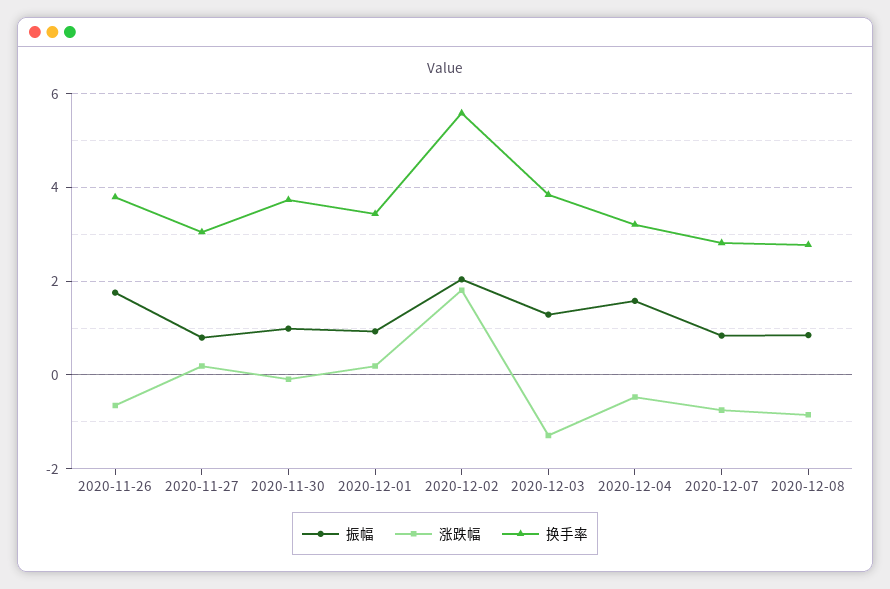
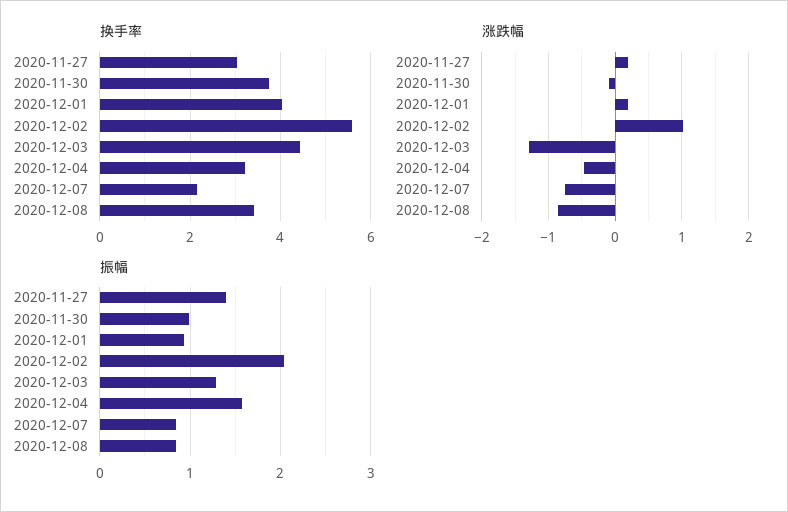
  {
    "振幅": {
-     "2020-11-26": 1.8,
-     "2020-11-27": 0.8,
+     "2020-11-27": 1.4,
      "2020-11-30": 1,
      "2020-12-01": 0.9,
      "2020-12-02": 2,
      "2020-12-03": 1.3,
      "2020-12-04": 1.6,
      "2020-12-07": 0.8,
      "2020-12-08": 0.9
    },
    "涨跌幅": {
-     "2020-11-26": -0.6,
      "2020-11-27": 0.2,
      "2020-11-30": -0.1,
      "2020-12-01": 0.2,
-     "2020-12-02": 1.8,
+     "2020-12-02": 1,
      "2020-12-03": -1.3,
      "2020-12-04": -0.5,
      "2020-12-07": -0.8,
      "2020-12-08": -0.9
    },
    "换手率": {
-     "2020-11-26": 3.8,
      "2020-11-27": 3,
      "2020-11-30": 3.8,
-     "2020-12-01": 3.4,
+     "2020-12-01": 4,
      "2020-12-02": 5.6,
-     "2020-12-03": 3.8,
+     "2020-12-03": 4.4,
      "2020-12-04": 3.2,
-     "2020-12-07": 2.8,
+     "2020-12-07": 2.2,
-     "2020-12-08": 2.8
+     "2020-12-08": 3.4
    }
  }

